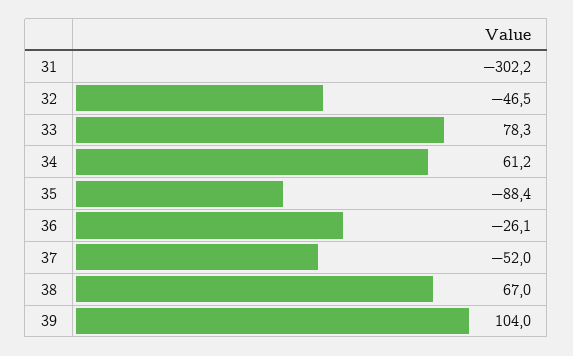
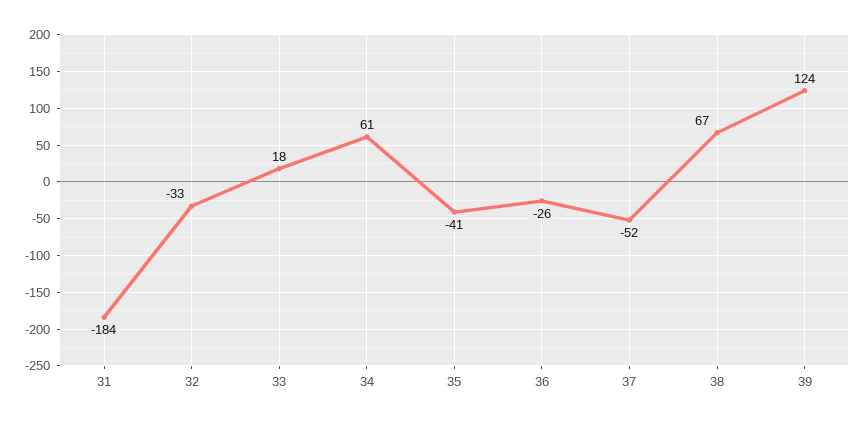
  {
-   "31": -302.2,
+   "31": -184,
-   "32": -46.5,
+   "32": -33,
-   "33": 78.3,
+   "33": 18,
    "34": 61.2,
-   "35": -88.4,
+   "35": -41,
    "36": -26.1,
    "37": -52,
    "38": 67,
-   "39": 104
+   "39": 124
  }

